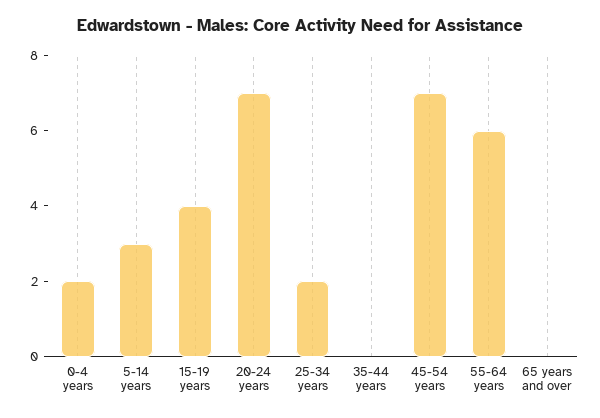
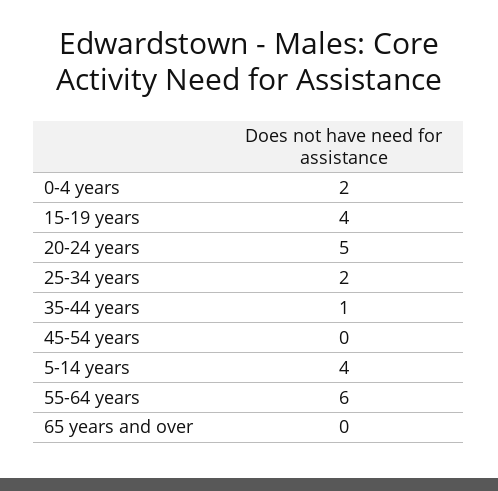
  {
    "0-4 years": 2,
-   "5-14 years": 3,
+   "5-14 years": 4,
    "15-19 years": 4,
-   "20-24 years": 7,
+   "20-24 years": 5,
    "25-34 years": 2,
-   "35-44 years": 0,
+   "35-44 years": 1,
-   "45-54 years": 7,
+   "45-54 years": 0,
    "55-64 years": 6,
    "65 years and over": 0
  }

